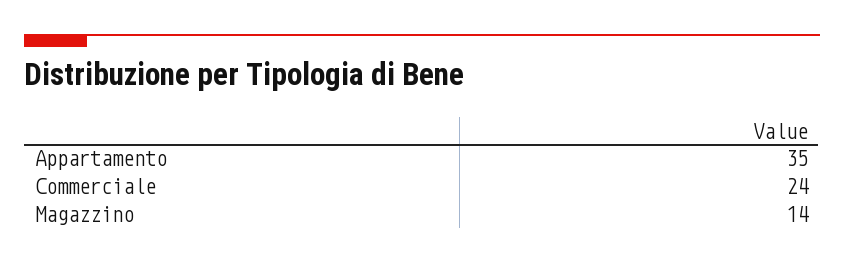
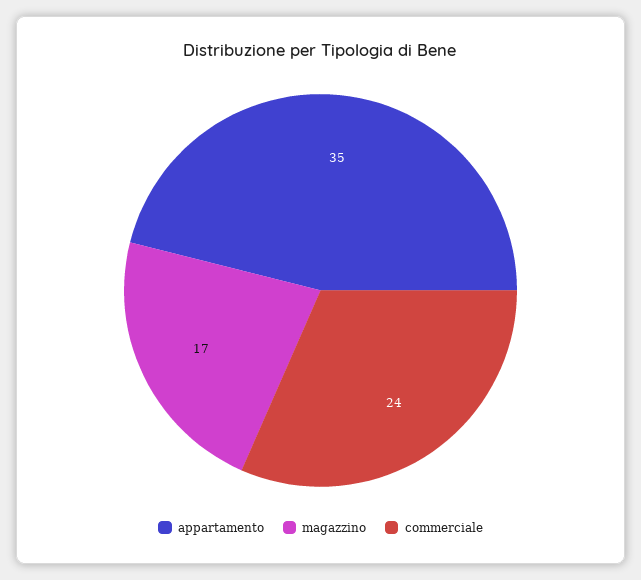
  {
    "Appartamento": 35,
    "Commerciale": 24,
-   "Magazzino": 14
+   "Magazzino": 17
  }

